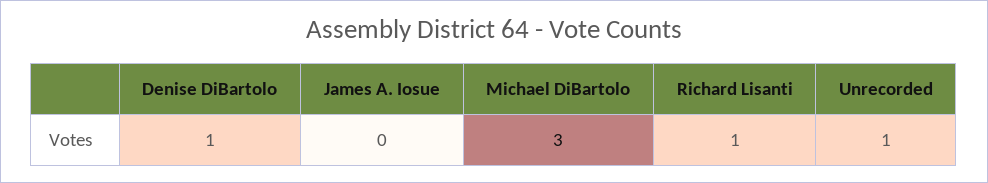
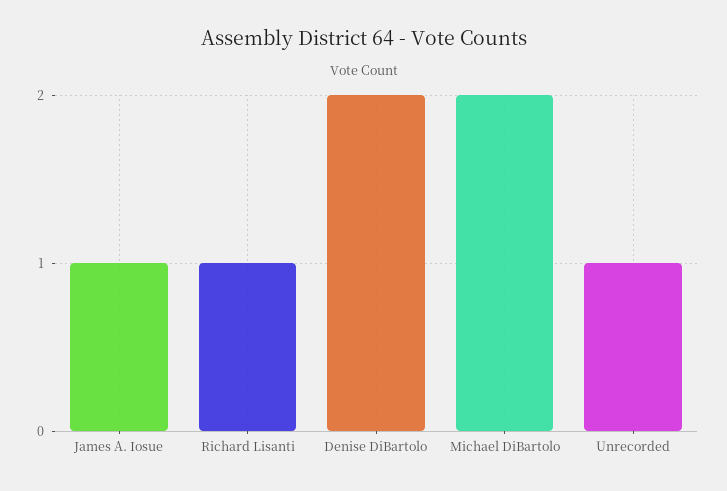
  {
-   "Denise DiBartolo": 1,
+   "Denise DiBartolo": 2,
-   "James A. Iosue": 0,
+   "James A. Iosue": 1,
-   "Michael DiBartolo": 3,
+   "Michael DiBartolo": 2,
    "Richard Lisanti": 1,
    "Unrecorded": 1
  }

